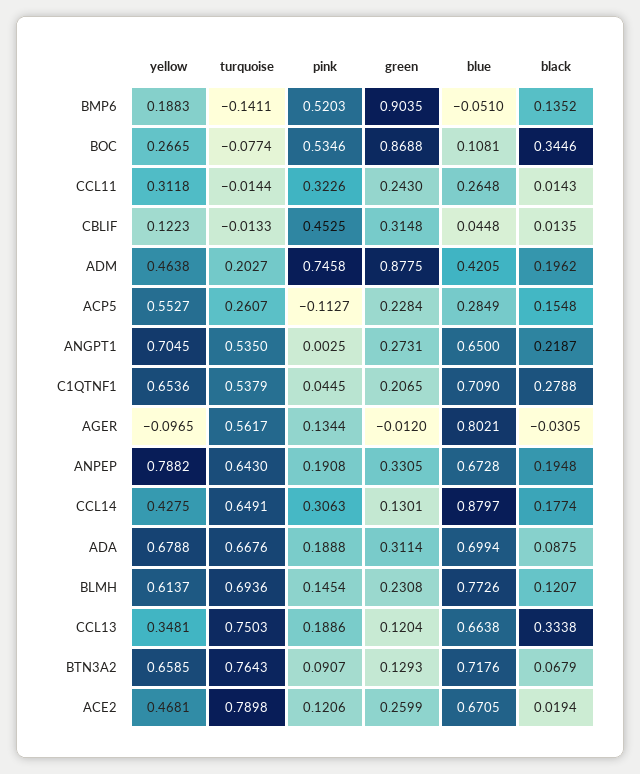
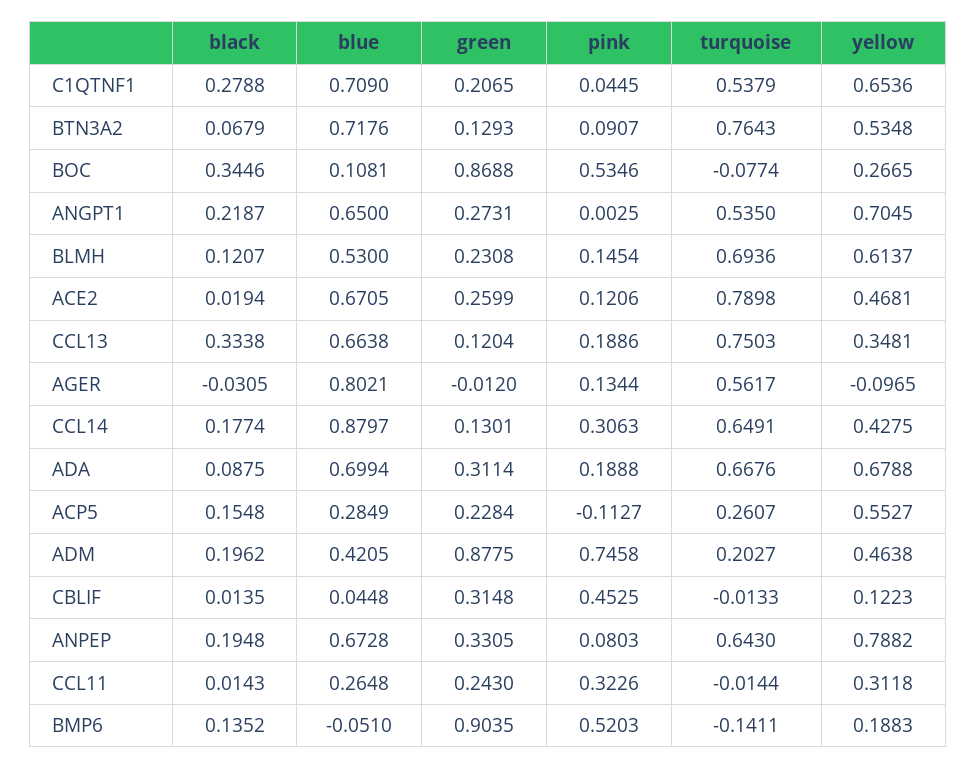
  {
    "yellow": {
      "BMP6": 0.1883,
      "BOC": 0.2665,
      "CCL11": 0.3118,
      "CBLIF": 0.1223,
      "ADM": 0.4638,
      "ACP5": 0.5527,
      "ANGPT1": 0.7045,
      "C1QTNF1": 0.6536,
      "AGER": -0.0965,
      "ANPEP": 0.7882,
      "CCL14": 0.4275,
      "ADA": 0.6788,
      "BLMH": 0.6137,
      "CCL13": 0.3481,
-     "BTN3A2": 0.6585,
+     "BTN3A2": 0.5348,
      "ACE2": 0.4681
    },
    "turquoise": {
      "BMP6": -0.1411,
      "BOC": -0.0774,
      "CCL11": -0.0144,
      "CBLIF": -0.0133,
      "ADM": 0.2027,
      "ACP5": 0.2607,
      "ANGPT1": 0.535,
      "C1QTNF1": 0.5379,
      "AGER": 0.5617,
      "ANPEP": 0.643,
      "CCL14": 0.6491,
      "ADA": 0.6676,
      "BLMH": 0.6936,
      "CCL13": 0.7503,
      "BTN3A2": 0.7643,
      "ACE2": 0.7898
    },
    "pink": {
      "BMP6": 0.5203,
      "BOC": 0.5346,
      "CCL11": 0.3226,
      "CBLIF": 0.4525,
      "ADM": 0.7458,
      "ACP5": -0.1127,
      "ANGPT1": 0.0025,
      "C1QTNF1": 0.0445,
      "AGER": 0.1344,
-     "ANPEP": 0.1908,
+     "ANPEP": 0.0803,
      "CCL14": 0.3063,
      "ADA": 0.1888,
      "BLMH": 0.1454,
      "CCL13": 0.1886,
      "BTN3A2": 0.0907,
      "ACE2": 0.1206
    },
    "green": {
      "BMP6": 0.9035,
      "BOC": 0.8688,
      "CCL11": 0.243,
      "CBLIF": 0.3148,
      "ADM": 0.8775,
      "ACP5": 0.2284,
      "ANGPT1": 0.2731,
      "C1QTNF1": 0.2065,
      "AGER": -0.012,
      "ANPEP": 0.3305,
      "CCL14": 0.1301,
      "ADA": 0.3114,
      "BLMH": 0.2308,
      "CCL13": 0.1204,
      "BTN3A2": 0.1293,
      "ACE2": 0.2599
    },
    "blue": {
      "BMP6": -0.051,
      "BOC": 0.1081,
      "CCL11": 0.2648,
      "CBLIF": 0.0448,
      "ADM": 0.4205,
      "ACP5": 0.2849,
      "ANGPT1": 0.65,
      "C1QTNF1": 0.709,
      "AGER": 0.8021,
      "ANPEP": 0.6728,
      "CCL14": 0.8797,
      "ADA": 0.6994,
-     "BLMH": 0.7726,
+     "BLMH": 0.53,
      "CCL13": 0.6638,
      "BTN3A2": 0.7176,
      "ACE2": 0.6705
    },
    "black": {
      "BMP6": 0.1352,
      "BOC": 0.3446,
      "CCL11": 0.0143,
      "CBLIF": 0.0135,
      "ADM": 0.1962,
      "ACP5": 0.1548,
      "ANGPT1": 0.2187,
      "C1QTNF1": 0.2788,
      "AGER": -0.0305,
      "ANPEP": 0.1948,
      "CCL14": 0.1774,
      "ADA": 0.0875,
      "BLMH": 0.1207,
      "CCL13": 0.3338,
      "BTN3A2": 0.0679,
      "ACE2": 0.0194
    }
  }

